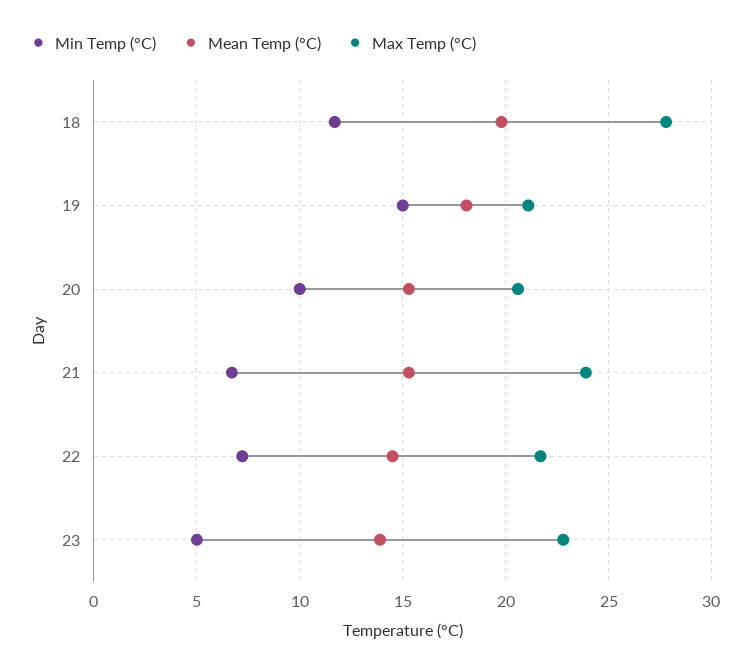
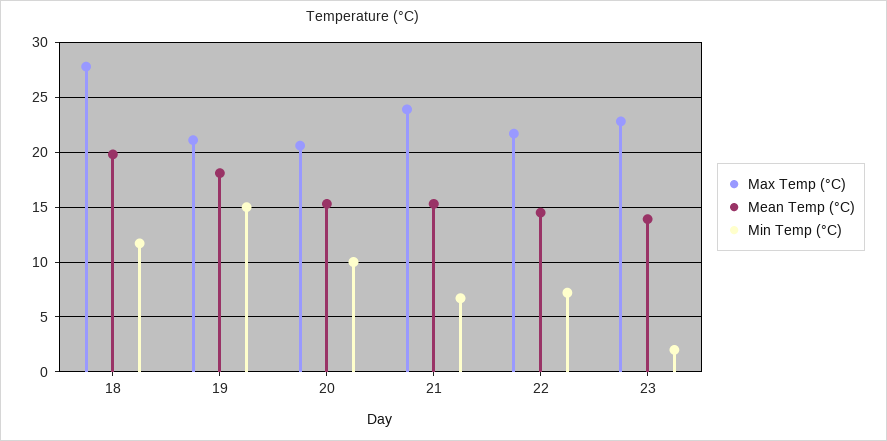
  {
    "Min Temp (°C)": {
      "18": 11.5,
      "19": 15,
      "20": 10,
      "21": 6.5,
      "22": 7,
-     "23": 5
+     "23": 2
    },
    "Mean Temp (°C)": {
      "18": 20,
      "19": 18,
      "20": 15.5,
      "21": 15.5,
      "22": 14.5,
      "23": 14
    },
    "Max Temp (°C)": {
      "18": 28,
      "19": 21,
      "20": 20.5,
      "21": 24,
      "22": 21.5,
      "23": 23
    }
  }

